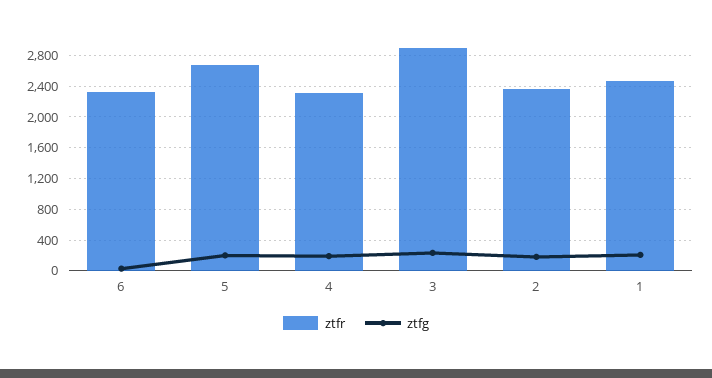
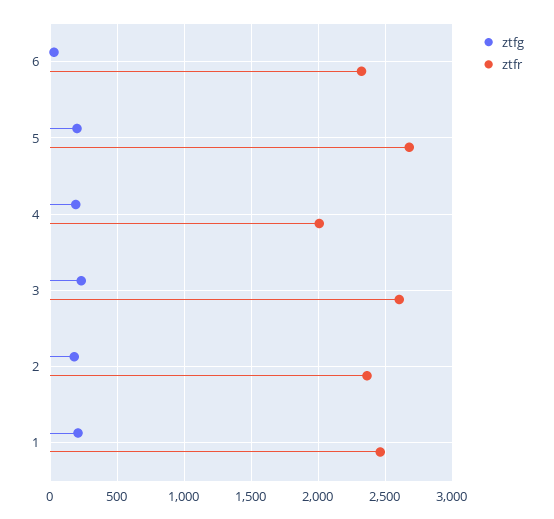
  {
    "ztfr": {
      "6": 2300,
      "5": 2700,
-     "4": 2300,
+     "4": 2000,
-     "3": 2900,
+     "3": 2600,
      "2": 2350,
      "1": 2450
    },
    "ztfg": {
      "6": 50,
      "5": 200,
      "4": 200,
      "3": 250,
      "2": 200,
      "1": 200
    }
  }

